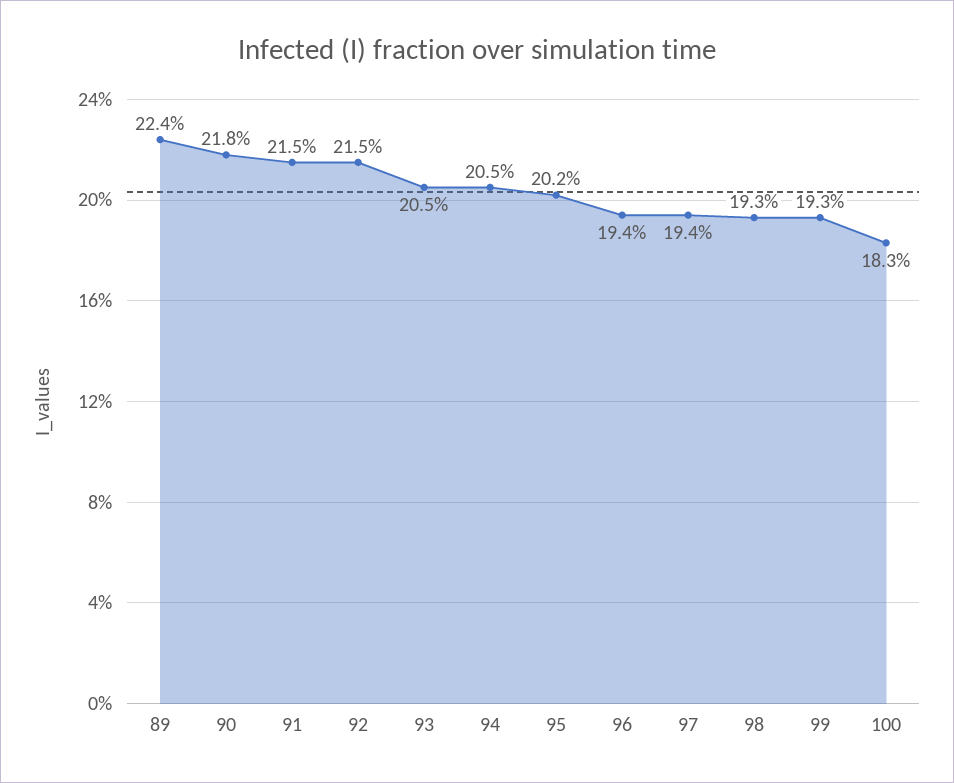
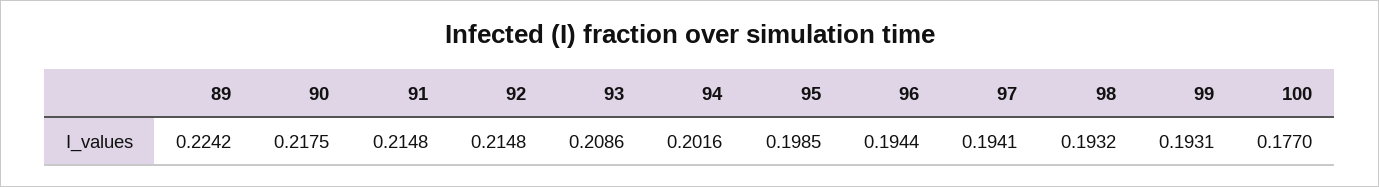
  {
    "89": 0.2242,
    "90": 0.2175,
    "91": 0.2148,
    "92": 0.2148,
-   "93": 0.205,
+   "93": 0.2086,
-   "94": 0.205,
+   "94": 0.2016,
-   "95": 0.202,
+   "95": 0.1985,
    "96": 0.1944,
    "97": 0.1941,
    "98": 0.1932,
    "99": 0.1931,
-   "100": 0.183
+   "100": 0.177
  }

